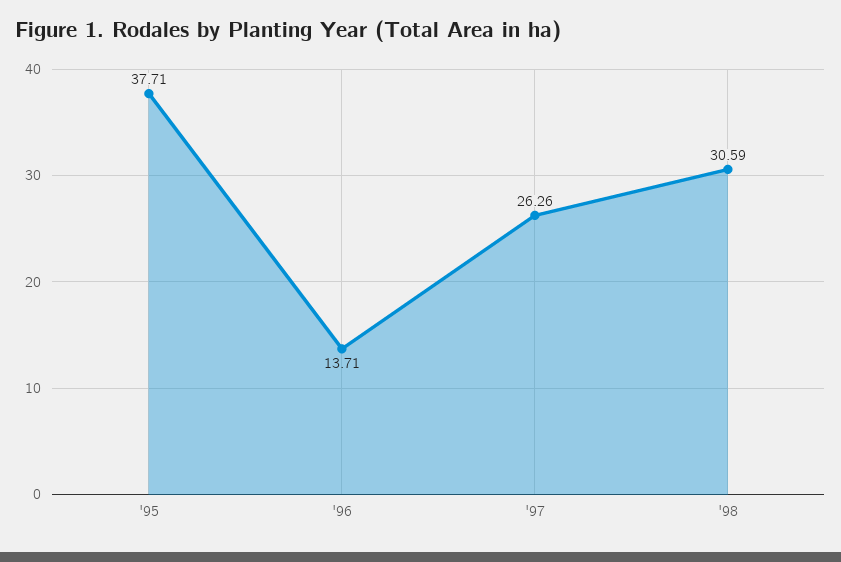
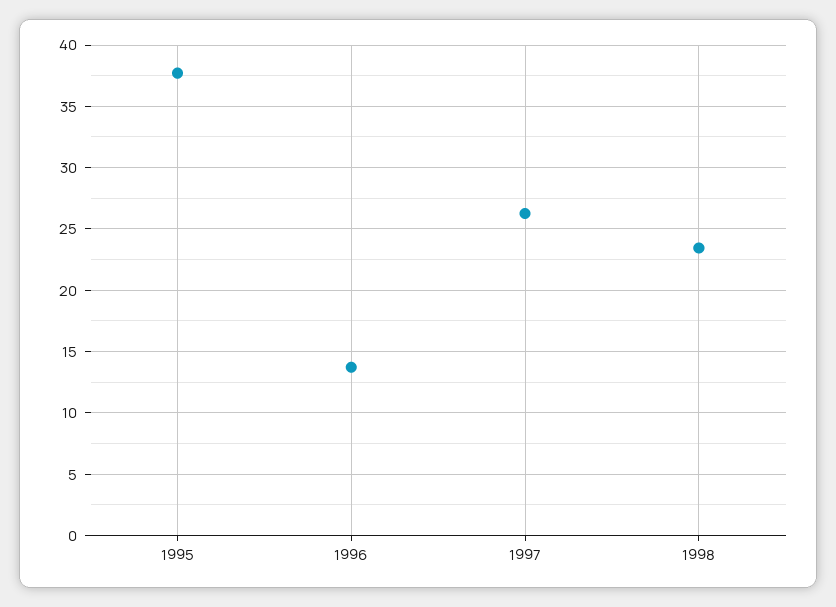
  {
    "'95": 37.71,
    "'96": 13.71,
    "'97": 26.26,
-   "'98": 30.59
+   "'98": 23.5
  }

